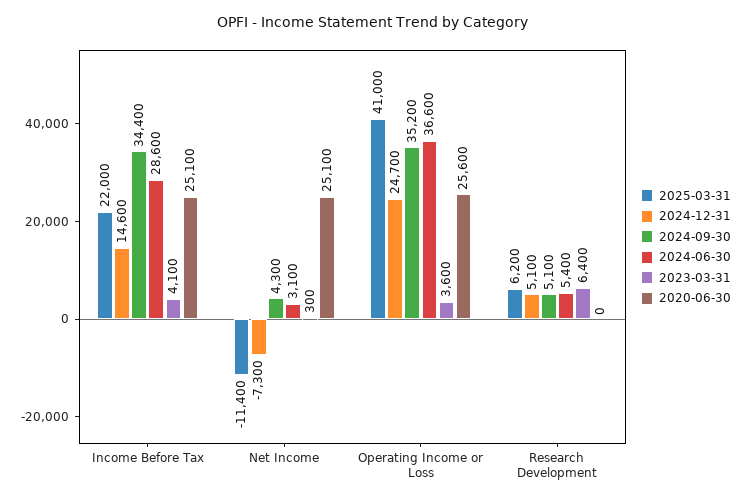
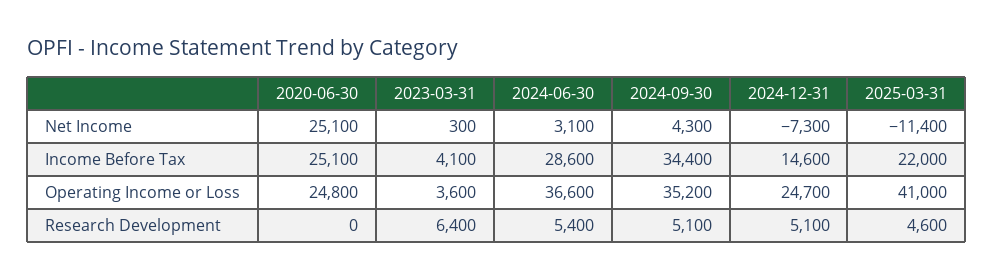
  {
    "2025-03-31": {
      "Income Before Tax": 22000,
      "Net Income": -11400,
      "Operating Income or Loss": 41000,
-     "Research Development": 6200
+     "Research Development": 4600
    },
    "2024-12-31": {
      "Income Before Tax": 14600,
      "Net Income": -7300,
      "Operating Income or Loss": 24700,
      "Research Development": 5100
    },
    "2024-09-30": {
      "Income Before Tax": 34400,
      "Net Income": 4300,
      "Operating Income or Loss": 35200,
      "Research Development": 5100
    },
    "2024-06-30": {
      "Income Before Tax": 28600,
      "Net Income": 3100,
      "Operating Income or Loss": 36600,
      "Research Development": 5400
    },
    "2023-03-31": {
      "Income Before Tax": 4100,
      "Net Income": 300,
      "Operating Income or Loss": 3600,
      "Research Development": 6400
    },
    "2020-06-30": {
      "Income Before Tax": 25100,
      "Net Income": 25100,
-     "Operating Income or Loss": 25600,
+     "Operating Income or Loss": 24800,
      "Research Development": 0
    }
  }

